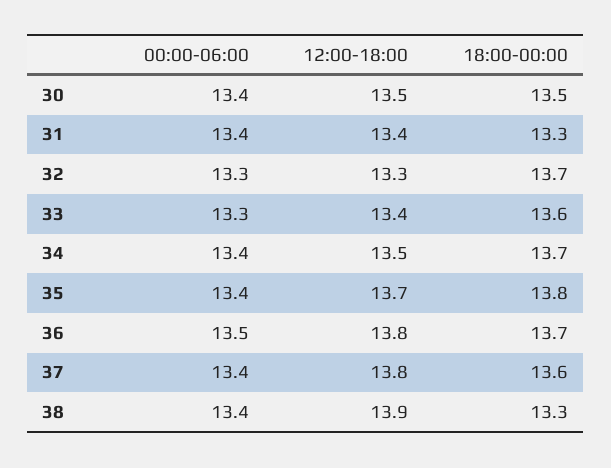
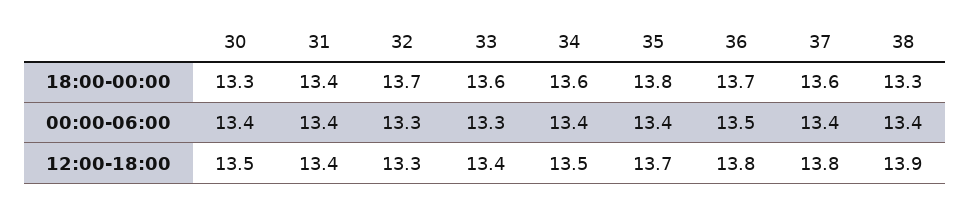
  {
    "00:00-06:00": {
      "30": 13.4,
      "31": 13.4,
      "32": 13.3,
      "33": 13.3,
      "34": 13.4,
      "35": 13.4,
      "36": 13.5,
      "37": 13.4,
      "38": 13.4
    },
    "12:00-18:00": {
      "30": 13.5,
      "31": 13.4,
      "32": 13.3,
      "33": 13.4,
      "34": 13.5,
      "35": 13.7,
      "36": 13.8,
      "37": 13.8,
      "38": 13.9
    },
    "18:00-00:00": {
-     "30": 13.5,
+     "30": 13.3,
-     "31": 13.3,
+     "31": 13.4,
      "32": 13.7,
      "33": 13.6,
-     "34": 13.7,
+     "34": 13.6,
      "35": 13.8,
      "36": 13.7,
      "37": 13.6,
      "38": 13.3
    }
  }

